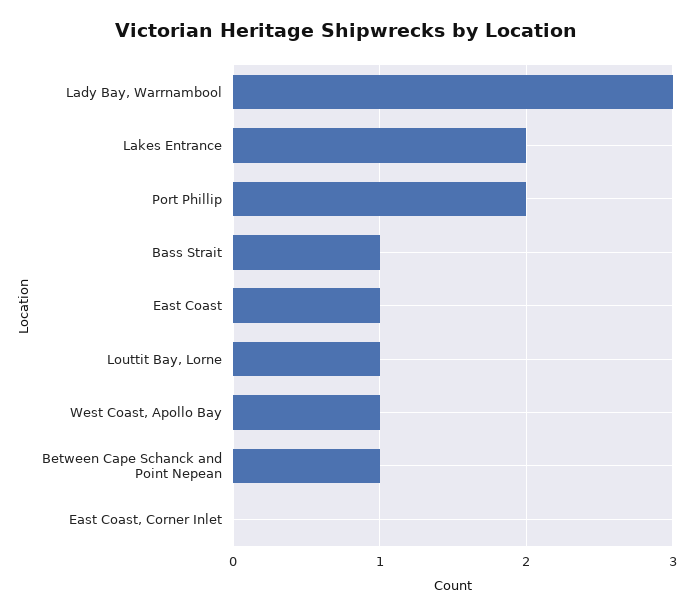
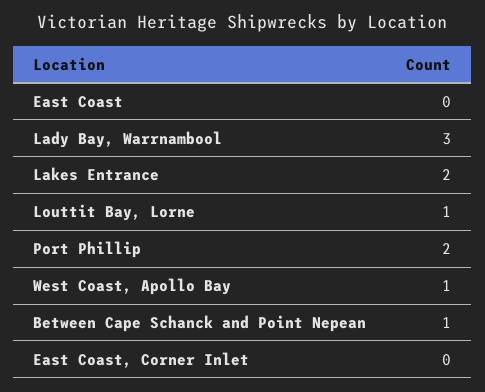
  {
    "Lady Bay, Warrnambool": 3,
    "Lakes Entrance": 2,
    "Port Phillip": 2,
-   "Bass Strait": 1,
-   "East Coast": 1,
+   "East Coast": 0,
    "Louttit Bay, Lorne": 1,
    "West Coast, Apollo Bay": 1,
    "Between Cape Schanck and Point Nepean": 1,
    "East Coast, Corner Inlet": 0
  }

